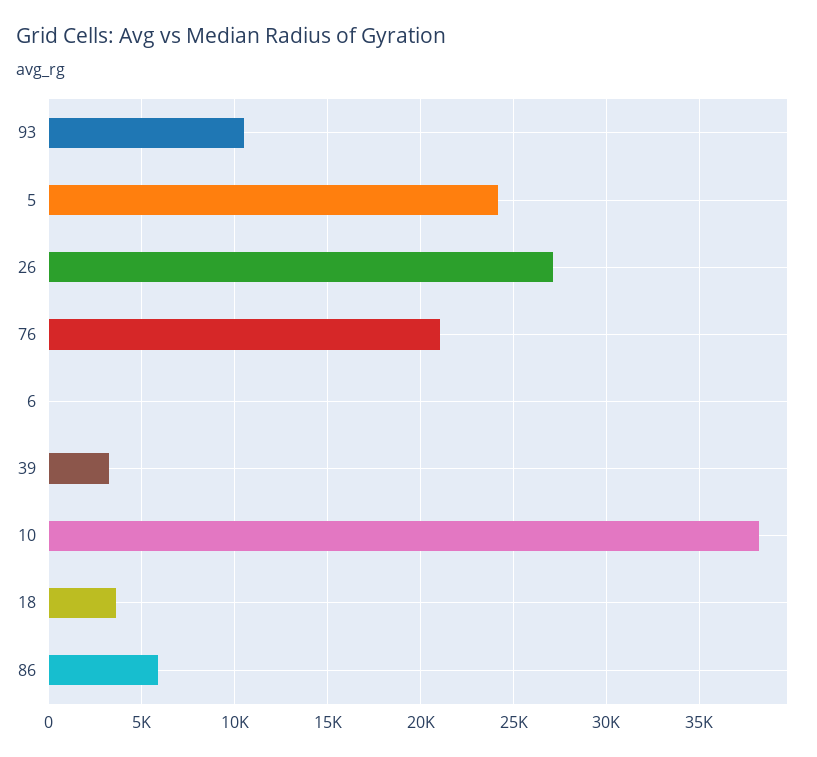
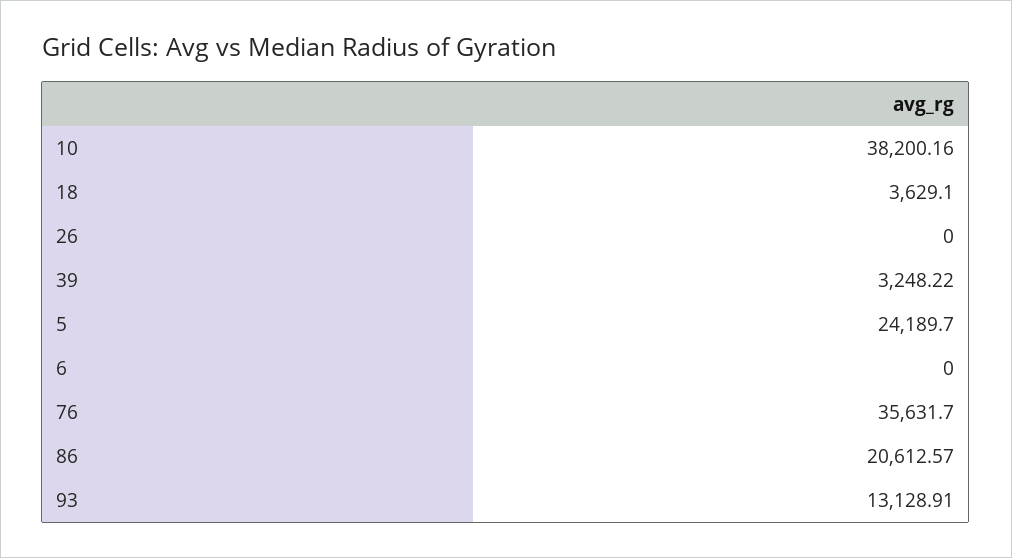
  {
-   "93": 10500,
+   "93": 13128.91,
    "5": 24189.7,
-   "26": 27000,
+   "26": 0,
-   "76": 21000,
+   "76": 35631.7,
    "6": 0,
    "39": 3248.22,
    "10": 38200.16,
    "18": 3629.1,
-   "86": 6000
+   "86": 20612.57
  }

